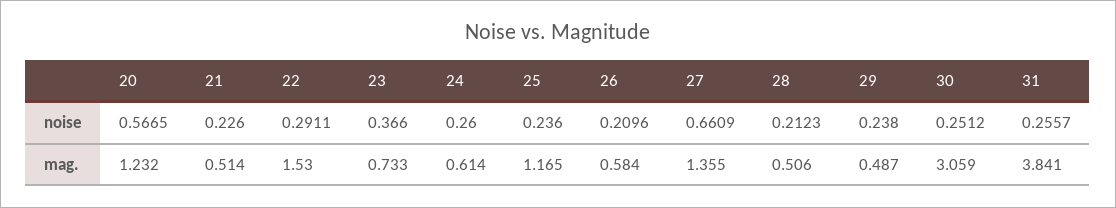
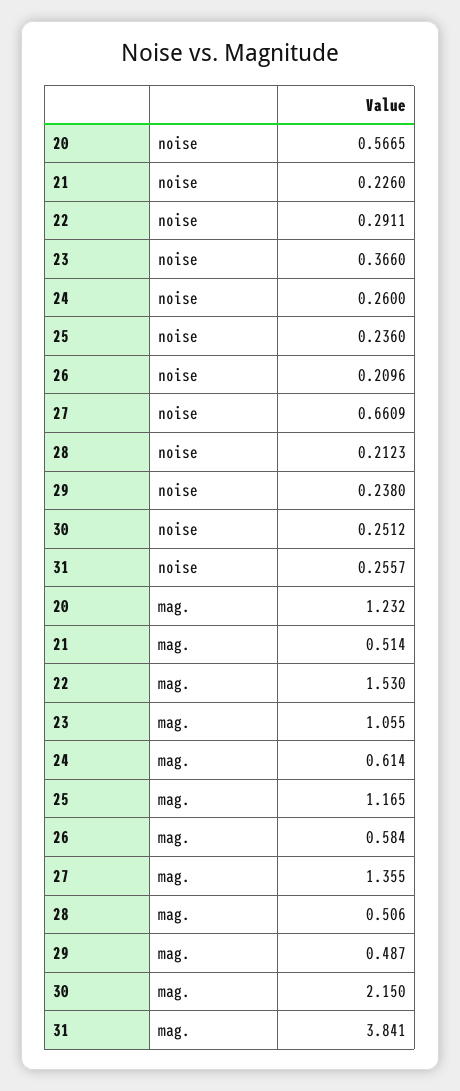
  {
    "20": {
      "noise": 0.5665,
      "mag.": 1.232
    },
    "21": {
      "noise": 0.226,
      "mag.": 0.514
    },
    "22": {
      "noise": 0.2911,
      "mag.": 1.53
    },
    "23": {
      "noise": 0.366,
-     "mag.": 0.733
+     "mag.": 1.055
    },
    "24": {
      "noise": 0.26,
      "mag.": 0.614
    },
    "25": {
      "noise": 0.236,
      "mag.": 1.165
    },
    "26": {
      "noise": 0.2096,
      "mag.": 0.584
    },
    "27": {
      "noise": 0.6609,
      "mag.": 1.355
    },
    "28": {
      "noise": 0.2123,
      "mag.": 0.506
    },
    "29": {
      "noise": 0.238,
      "mag.": 0.487
    },
    "30": {
      "noise": 0.2512,
-     "mag.": 3.059
+     "mag.": 2.15
    },
    "31": {
      "noise": 0.2557,
      "mag.": 3.841
    }
  }

